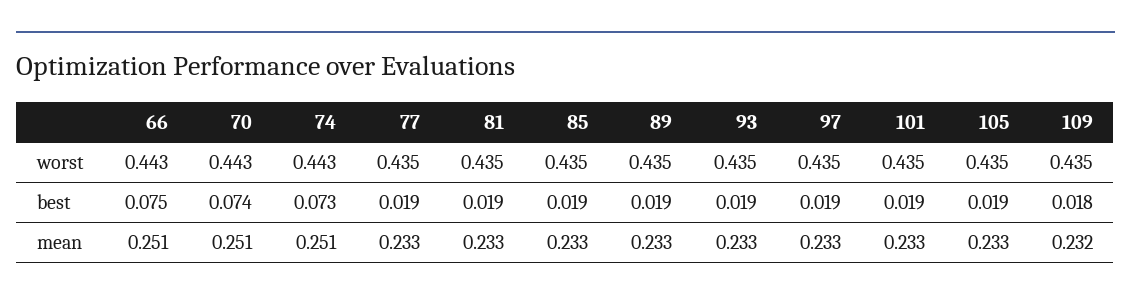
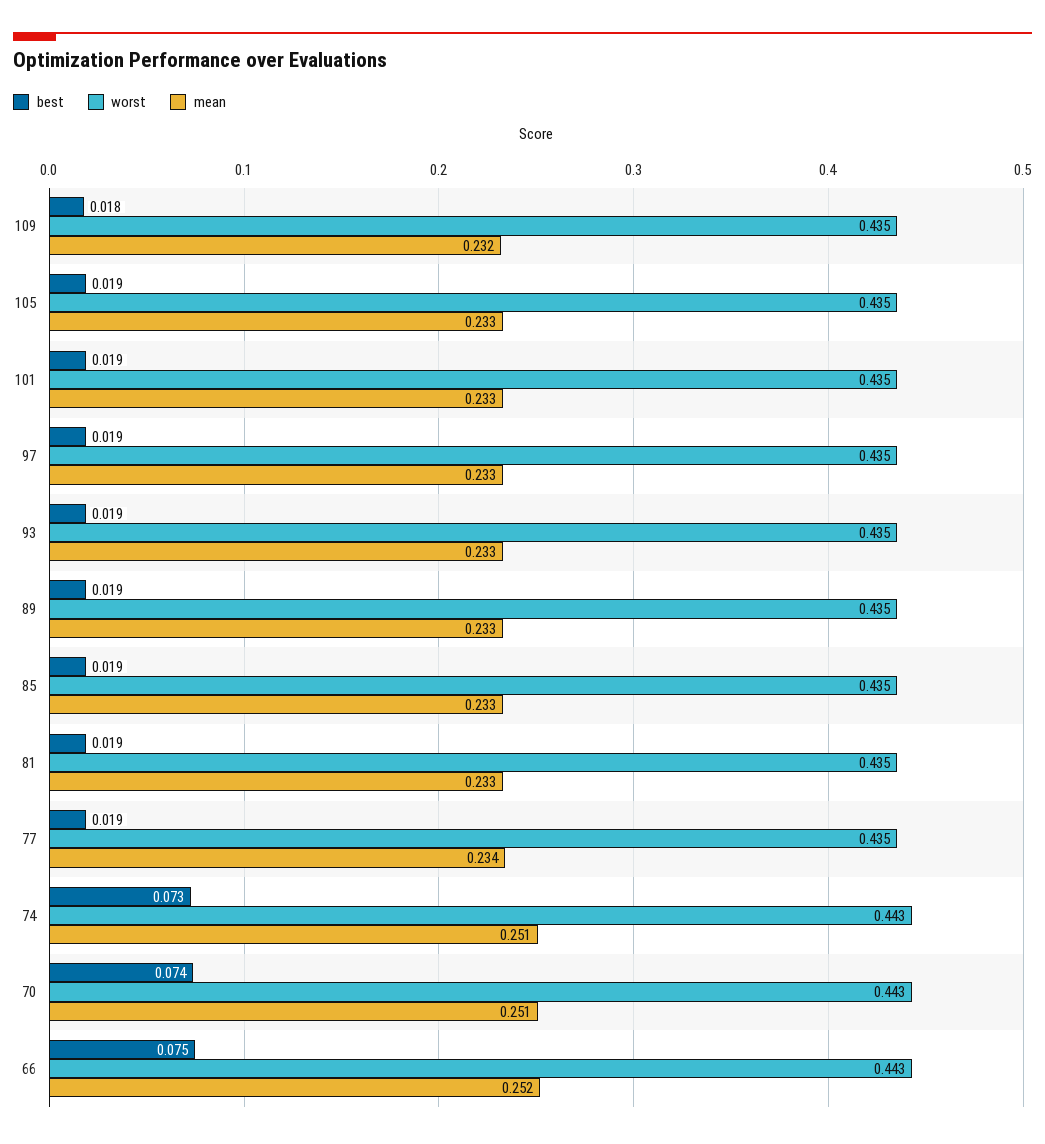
  {
    "worst": {
      "66": 0.443,
      "70": 0.443,
      "74": 0.443,
      "77": 0.435,
      "81": 0.435,
      "85": 0.435,
      "89": 0.435,
      "93": 0.435,
      "97": 0.435,
      "101": 0.435,
      "105": 0.435,
      "109": 0.435
    },
    "best": {
      "66": 0.075,
      "70": 0.074,
      "74": 0.073,
      "77": 0.019,
      "81": 0.019,
      "85": 0.019,
      "89": 0.019,
      "93": 0.019,
      "97": 0.019,
      "101": 0.019,
      "105": 0.019,
      "109": 0.018
    },
    "mean": {
-     "66": 0.251,
+     "66": 0.252,
      "70": 0.251,
      "74": 0.251,
-     "77": 0.233,
+     "77": 0.234,
      "81": 0.233,
      "85": 0.233,
      "89": 0.233,
      "93": 0.233,
      "97": 0.233,
      "101": 0.233,
      "105": 0.233,
      "109": 0.232
    }
  }

